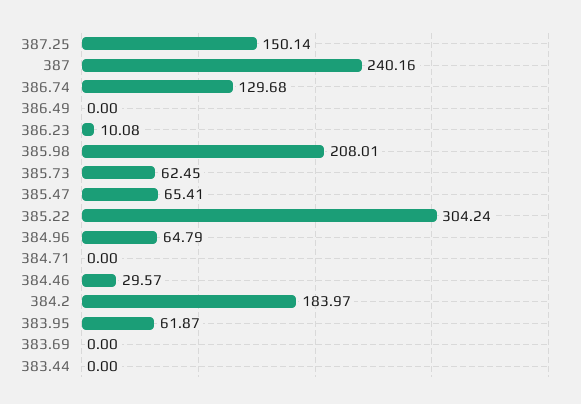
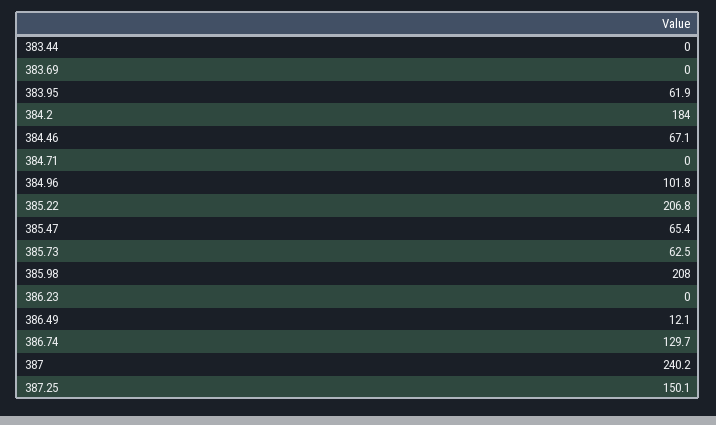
  {
    "387.25": 150.14,
    "387": 240.16,
    "386.74": 129.68,
-   "386.49": 0,
+   "386.49": 12.1,
-   "386.23": 10.08,
+   "386.23": 0,
    "385.98": 208.01,
    "385.73": 62.45,
    "385.47": 65.41,
-   "385.22": 304.24,
+   "385.22": 206.8,
-   "384.96": 64.79,
+   "384.96": 101.8,
    "384.71": 0,
-   "384.46": 29.57,
+   "384.46": 67.1,
    "384.2": 183.97,
    "383.95": 61.87,
    "383.69": 0,
    "383.44": 0
  }

